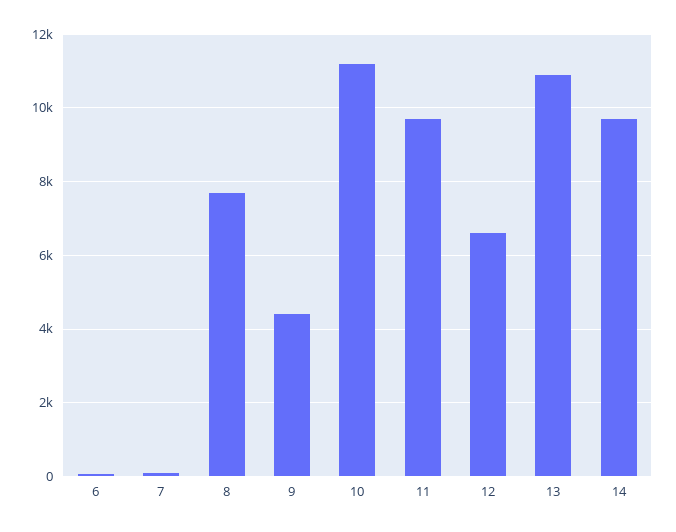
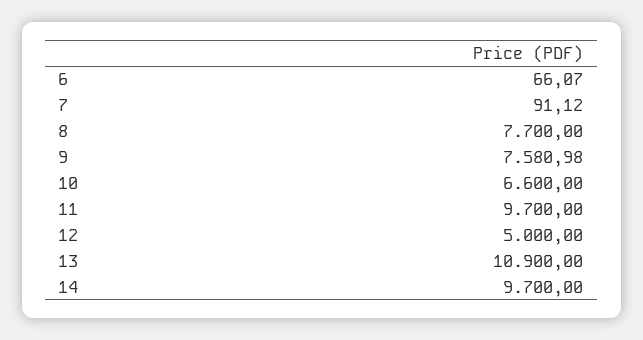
  {
    "6": 66.07,
    "7": 91.12,
    "8": 7700,
-   "9": 4400,
+   "9": 7580.98,
-   "10": 11200,
+   "10": 6600,
    "11": 9700,
-   "12": 6600,
+   "12": 5000,
    "13": 10900,
    "14": 9700
  }

